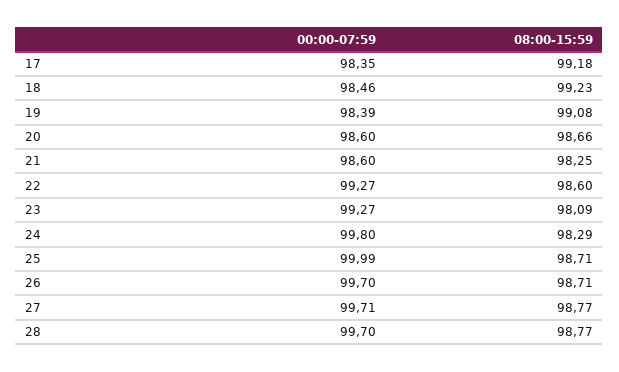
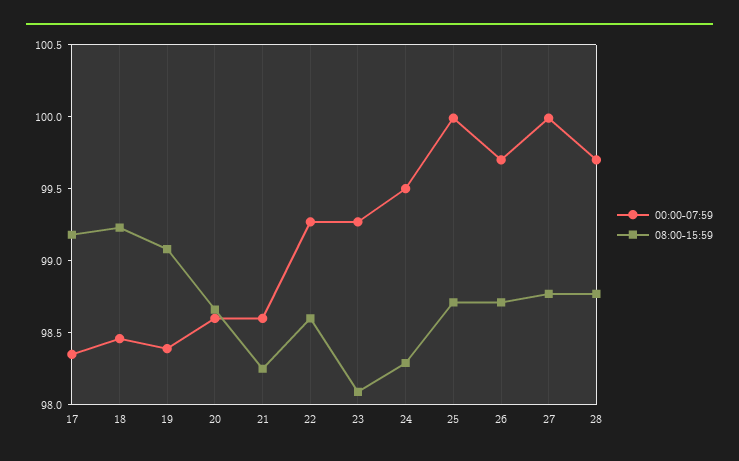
  {
    "00:00-07:59": {
      "17": 98.35,
      "18": 98.46,
      "19": 98.39,
      "20": 98.6,
      "21": 98.6,
      "22": 99.27,
      "23": 99.27,
-     "24": 99.8,
+     "24": 99.5,
      "25": 99.99,
      "26": 99.7,
-     "27": 99.71,
+     "27": 100,
      "28": 99.7
    },
    "08:00-15:59": {
      "17": 99.18,
      "18": 99.23,
      "19": 99.08,
      "20": 98.66,
      "21": 98.25,
      "22": 98.6,
      "23": 98.09,
      "24": 98.29,
      "25": 98.71,
      "26": 98.71,
      "27": 98.77,
      "28": 98.77
    }
  }

